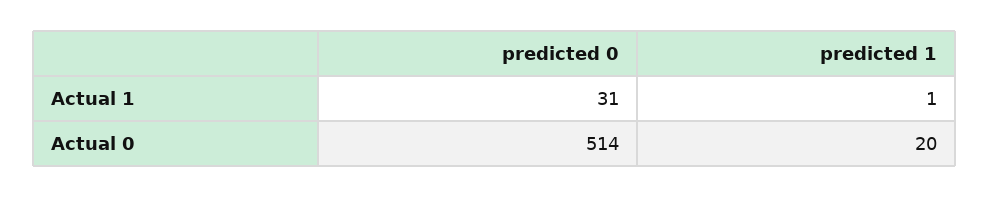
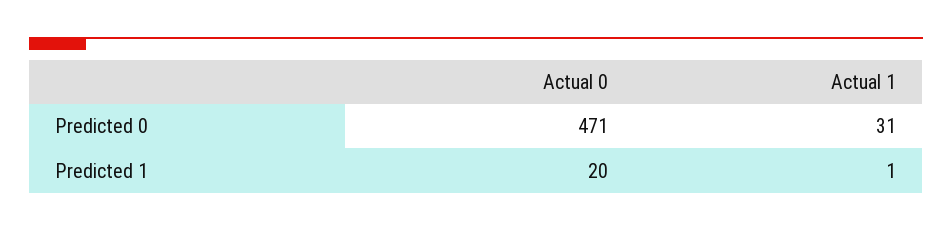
  {
    "predicted 0": {
      "Actual 1": 31,
-     "Actual 0": 514
+     "Actual 0": 471
    },
    "predicted 1": {
      "Actual 1": 1,
      "Actual 0": 20
    }
  }

